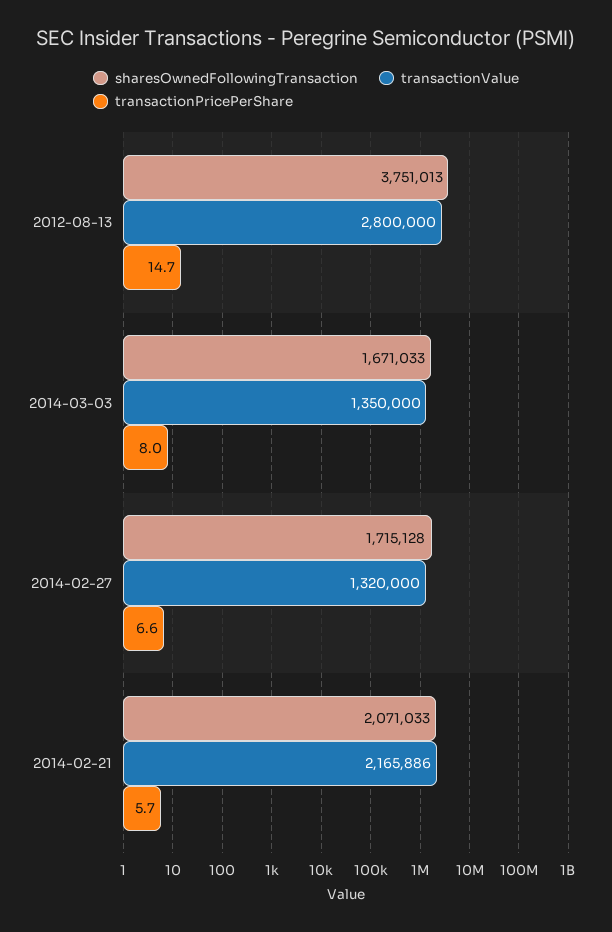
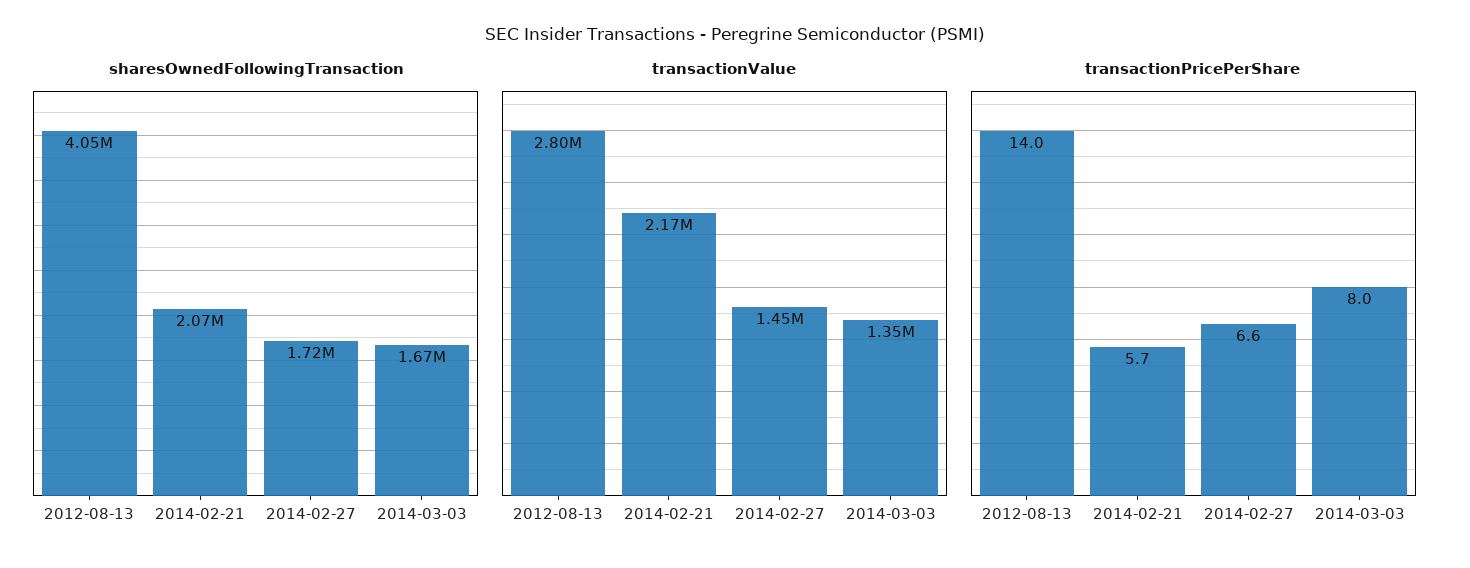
  {
    "sharesOwnedFollowingTransaction": {
-     "2012-08-13": 3751013,
+     "2012-08-13": 4050000,
      "2014-03-03": 1671033,
      "2014-02-27": 1715128,
      "2014-02-21": 2071033
    },
    "transactionValue": {
      "2012-08-13": 2800000,
      "2014-03-03": 1350000,
-     "2014-02-27": 1320000,
+     "2014-02-27": 1450000,
      "2014-02-21": 2165886
    },
    "transactionPricePerShare": {
-     "2012-08-13": 14.7,
+     "2012-08-13": 14,
      "2014-03-03": 8,
      "2014-02-27": 6.6,
      "2014-02-21": 5.7
    }
  }

